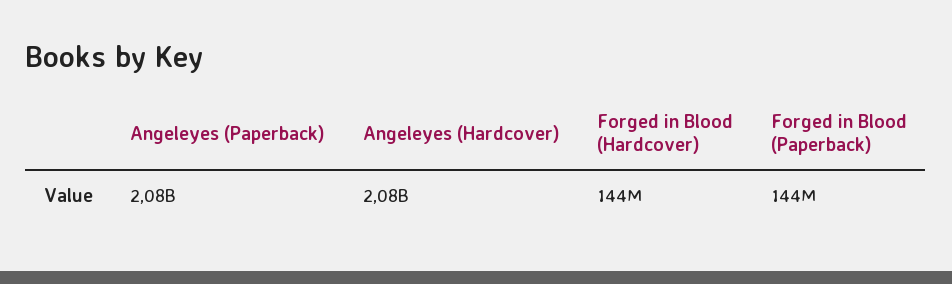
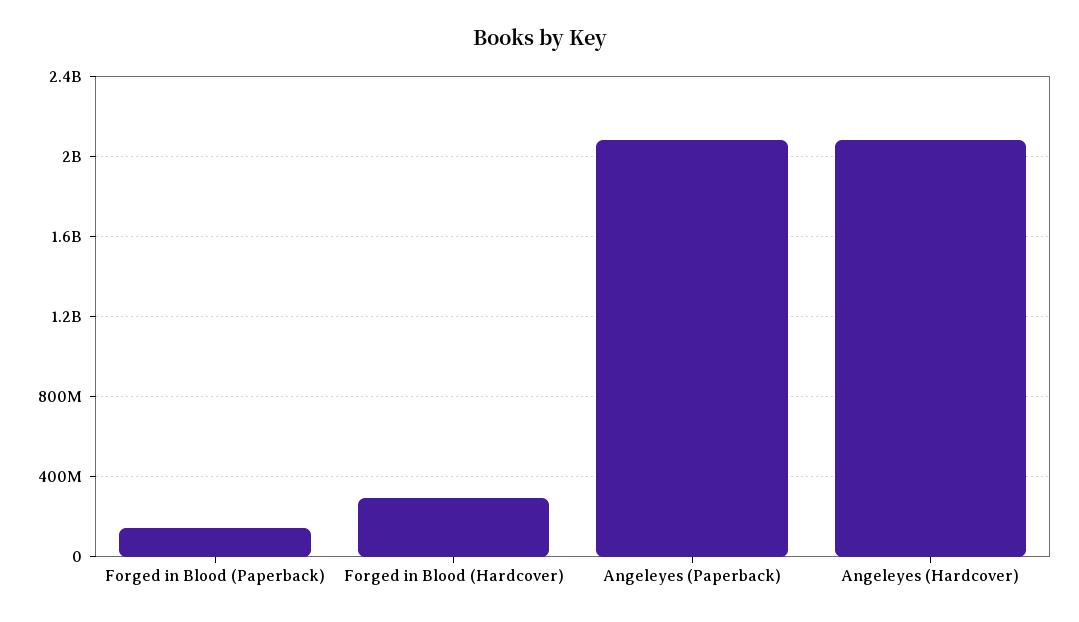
  {
    "Angeleyes (Paperback)": 2080000000,
    "Angeleyes (Hardcover)": 2080000000,
-   "Forged in Blood (Hardcover)": 144000000,
+   "Forged in Blood (Hardcover)": 300000000,
    "Forged in Blood (Paperback)": 144000000
  }

